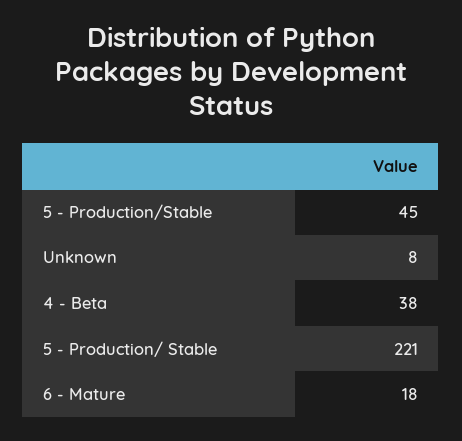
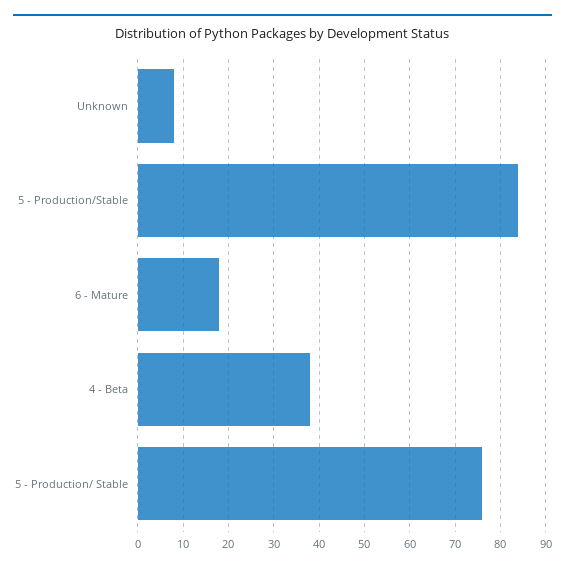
  {
-   "5 - Production/Stable": 45,
+   "5 - Production/Stable": 85,
    "Unknown": 8,
    "4 - Beta": 38,
-   "5 - Production/ Stable": 221,
+   "5 - Production/ Stable": 75,
    "6 - Mature": 18
  }

